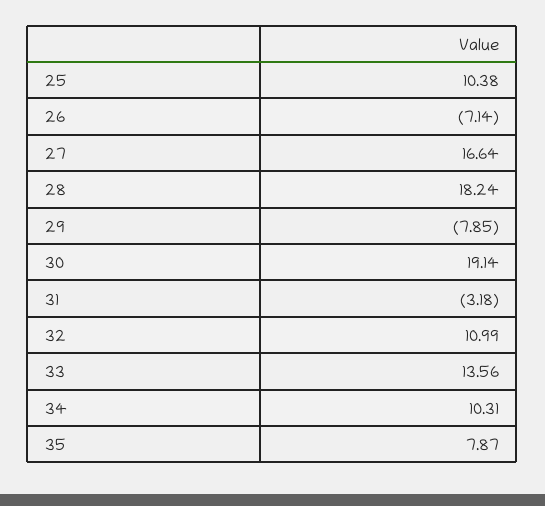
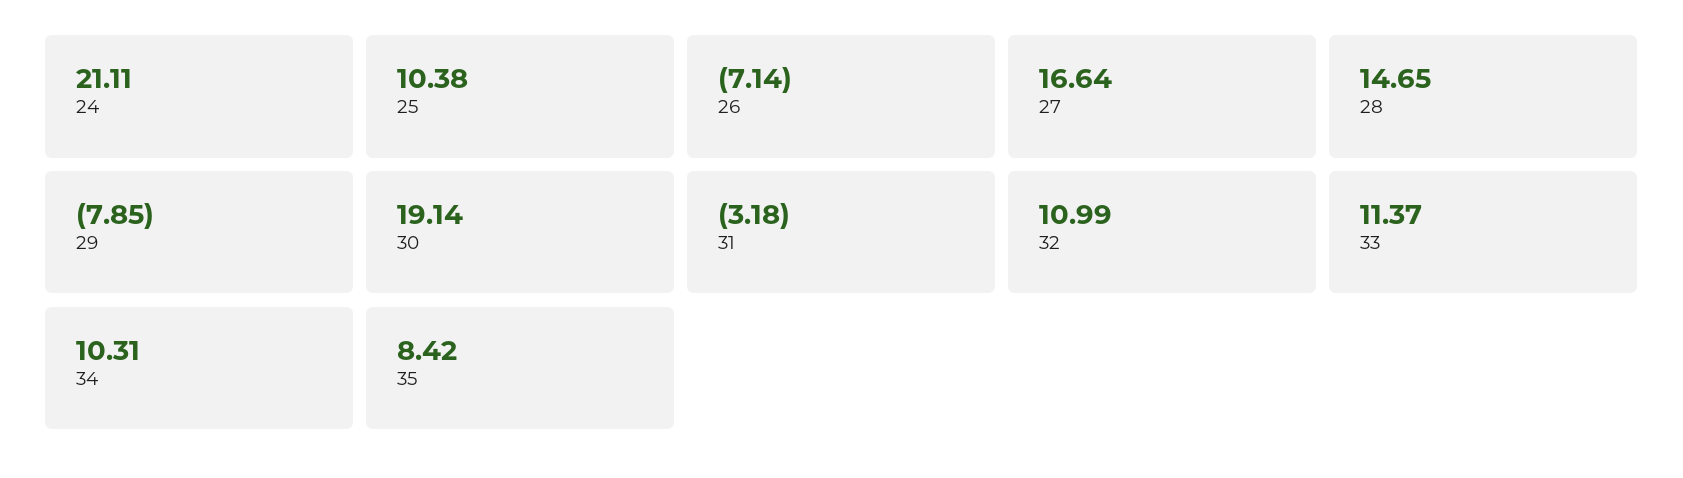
  {
    "25": 10.38,
    "26": -7.14,
    "27": 16.64,
-   "28": 18.24,
+   "28": 14.65,
    "29": -7.85,
    "30": 19.14,
    "31": -3.18,
    "32": 10.99,
-   "33": 13.56,
+   "33": 11.37,
    "34": 10.31,
-   "35": 7.87
+   "35": 8.42,
+   "24": 21.11
  }

